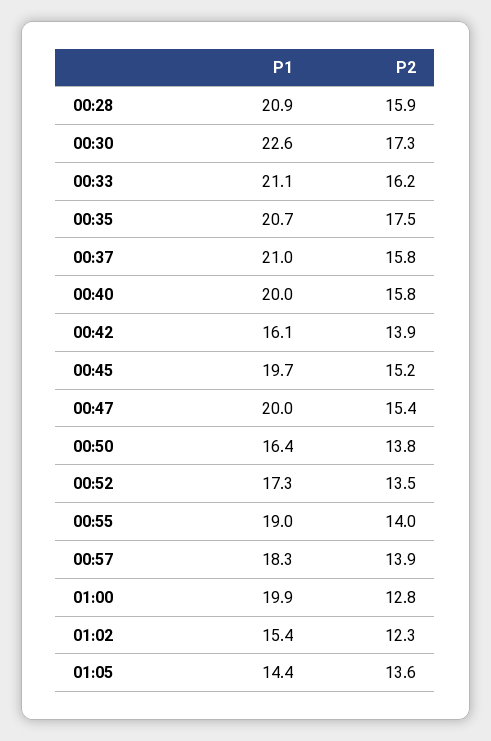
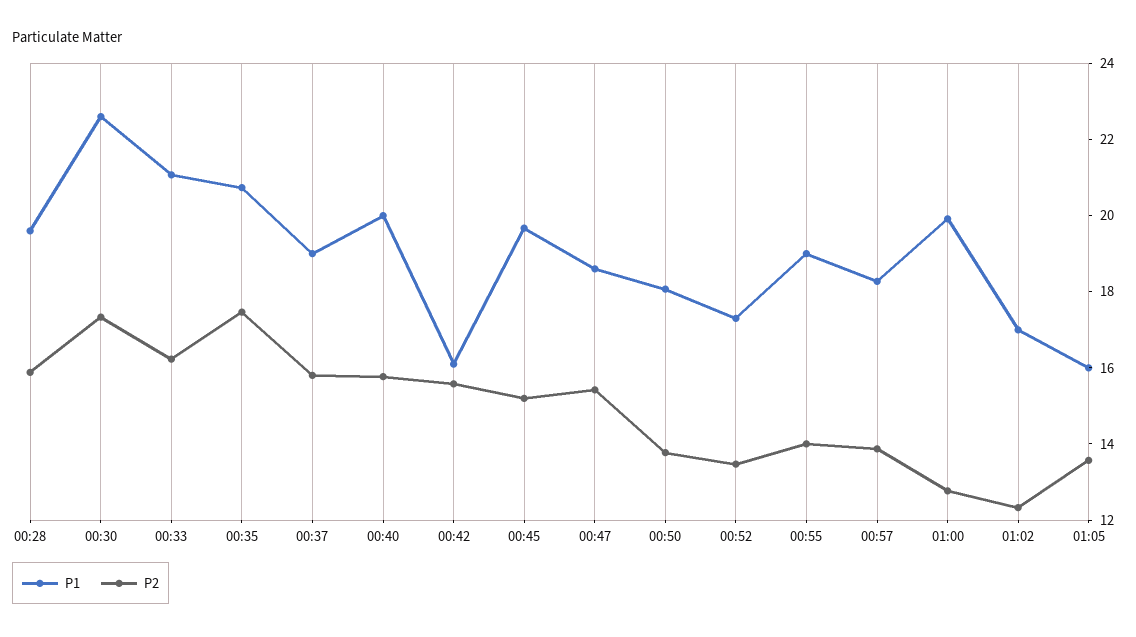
  {
    "P1": {
-     "00:28": 20.9,
+     "00:28": 19.5,
      "00:30": 22.6,
      "00:33": 21.1,
      "00:35": 20.7,
-     "00:37": 21,
+     "00:37": 19,
      "00:40": 20,
      "00:42": 16.1,
      "00:45": 19.7,
-     "00:47": 20,
+     "00:47": 18.5,
-     "00:50": 16.4,
+     "00:50": 18,
      "00:52": 17.3,
      "00:55": 19,
      "00:57": 18.3,
      "01:00": 19.9,
-     "01:02": 15.4,
+     "01:02": 17,
-     "01:05": 14.4
+     "01:05": 16
    },
    "P2": {
      "00:28": 15.9,
      "00:30": 17.3,
      "00:33": 16.2,
      "00:35": 17.5,
      "00:37": 15.8,
      "00:40": 15.8,
-     "00:42": 13.9,
+     "00:42": 15.5,
      "00:45": 15.2,
      "00:47": 15.4,
      "00:50": 13.8,
      "00:52": 13.5,
      "00:55": 14,
      "00:57": 13.9,
      "01:00": 12.8,
      "01:02": 12.3,
      "01:05": 13.6
    }
  }

